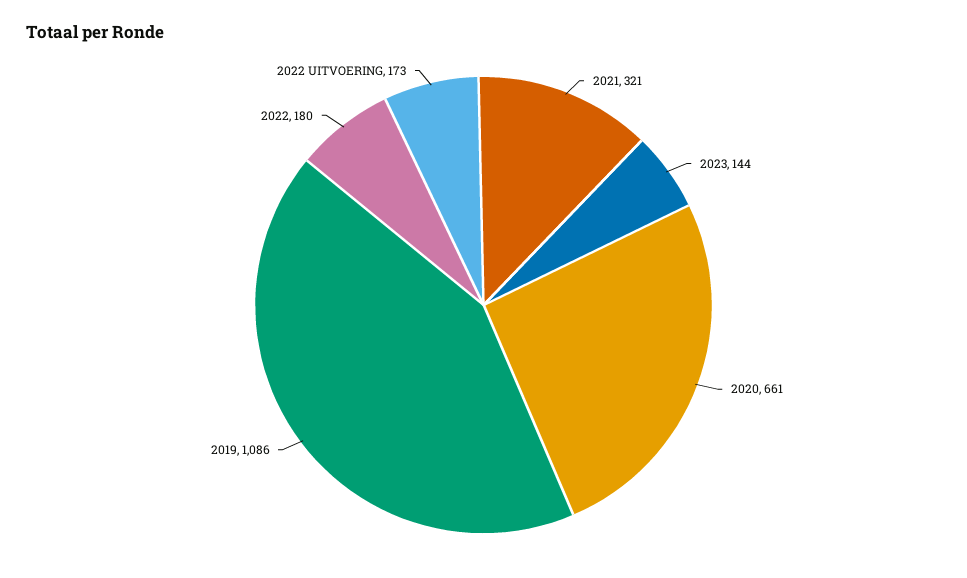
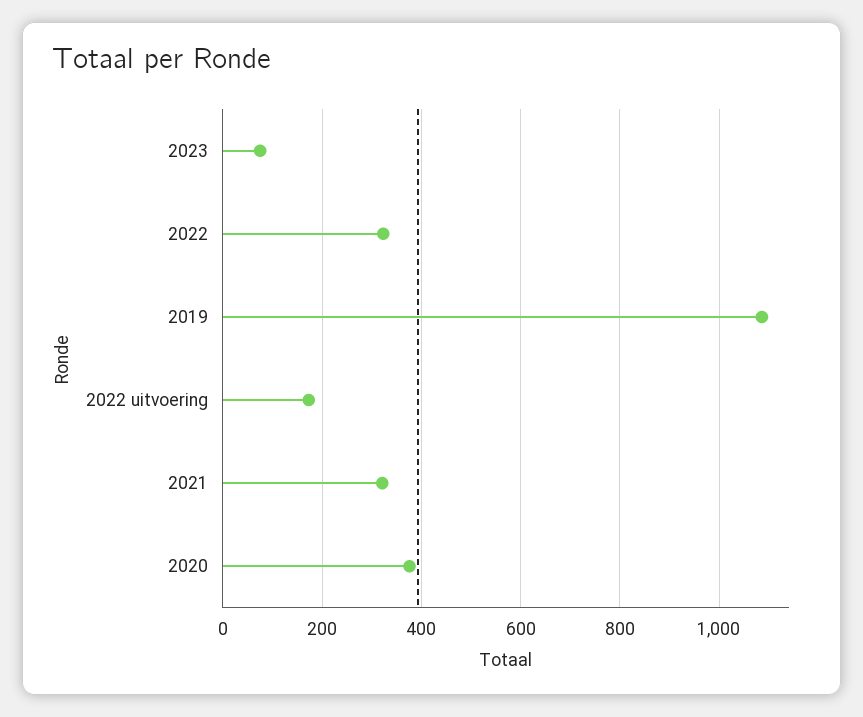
  {
    "2021": 321,
-   "2023": 144,
+   "2023": 80,
-   "2020": 661,
+   "2020": 380,
    "2019": 1086,
-   "2022": 180,
+   "2022": 320,
    "2022 UITVOERING": 173
  }

